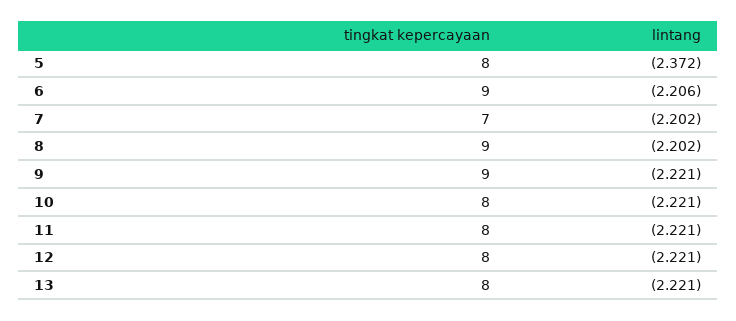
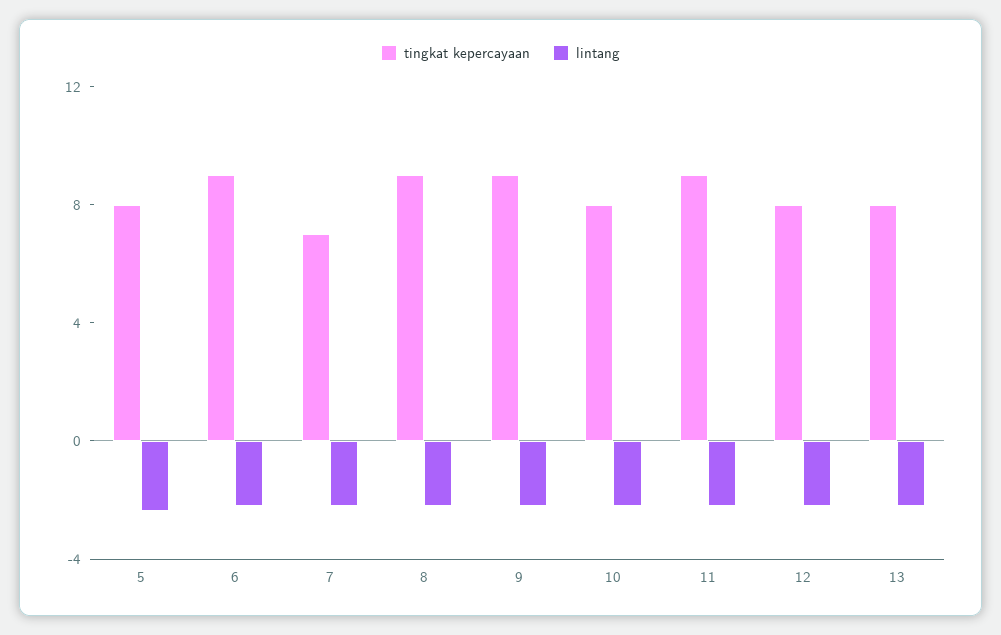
  {
    "tingkat kepercayaan": {
      "5": 8,
      "6": 9,
      "7": 7,
      "8": 9,
      "9": 9,
      "10": 8,
-     "11": 8,
+     "11": 9,
      "12": 8,
      "13": 8
    },
    "lintang": {
      "5": -2.372,
      "6": -2.206,
      "7": -2.202,
      "8": -2.202,
      "9": -2.221,
      "10": -2.221,
      "11": -2.221,
      "12": -2.221,
      "13": -2.221
    }
  }

